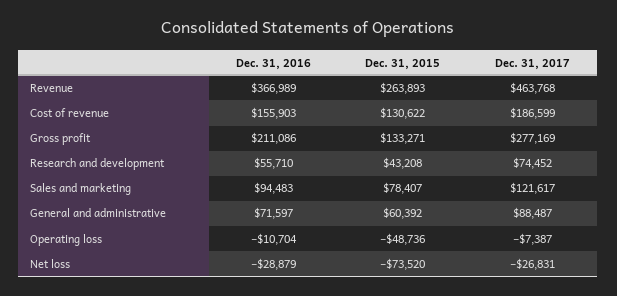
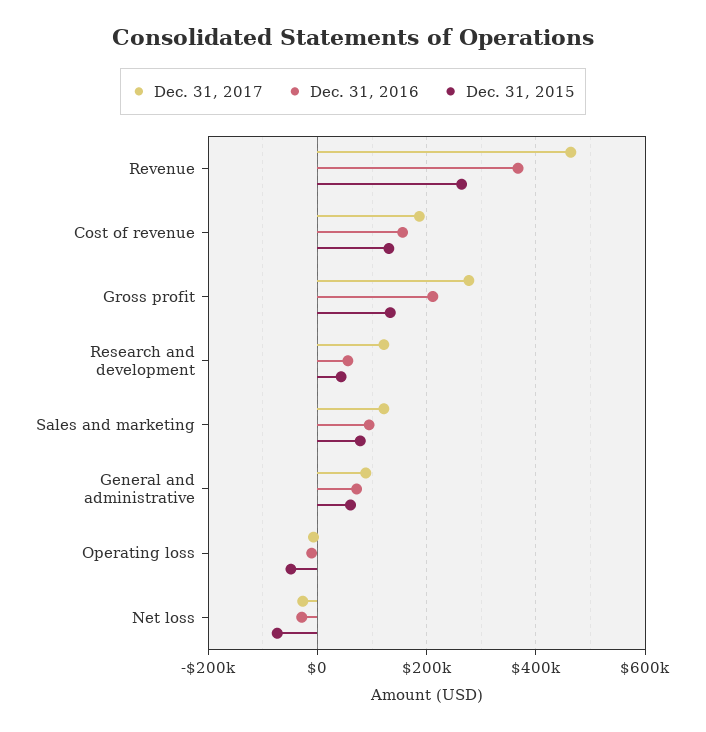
  {
    "Dec. 31, 2016": {
      "Revenue": 366989,
      "Cost of revenue": 155903,
      "Gross profit": 211086,
      "Research and development": 55710,
      "Sales and marketing": 94483,
      "General and administrative": 71597,
      "Operating loss": -10704,
      "Net loss": -28879
    },
    "Dec. 31, 2015": {
      "Revenue": 263893,
      "Cost of revenue": 130622,
      "Gross profit": 133271,
      "Research and development": 43208,
      "Sales and marketing": 78407,
      "General and administrative": 60392,
      "Operating loss": -48736,
      "Net loss": -73520
    },
    "Dec. 31, 2017": {
      "Revenue": 463768,
      "Cost of revenue": 186599,
      "Gross profit": 277169,
-     "Research and development": 74452,
+     "Research and development": 120000,
      "Sales and marketing": 121617,
      "General and administrative": 88487,
      "Operating loss": -7387,
      "Net loss": -26831
    }
  }

